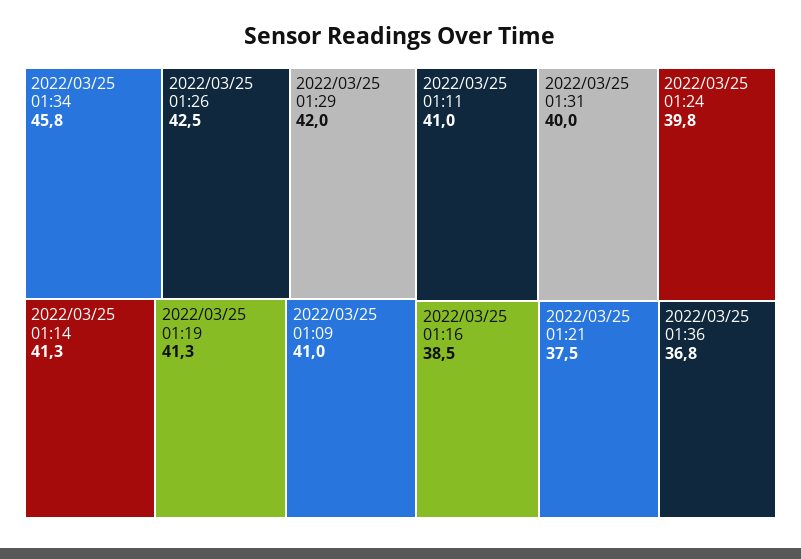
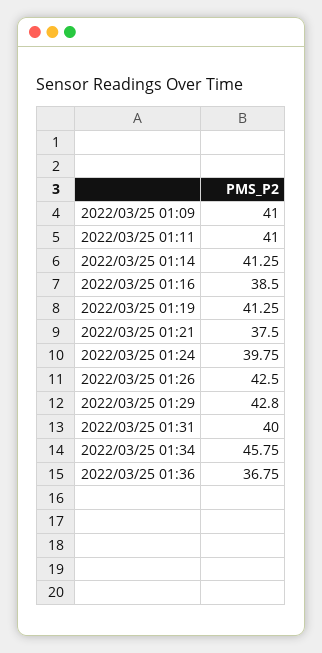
  {
    "2022/03/25 01:34": 45.75,
    "2022/03/25 01:26": 42.5,
-   "2022/03/25 01:29": 42,
+   "2022/03/25 01:29": 42.8,
    "2022/03/25 01:14": 41.25,
    "2022/03/25 01:19": 41.25,
    "2022/03/25 01:09": 41,
    "2022/03/25 01:11": 41,
    "2022/03/25 01:31": 40,
    "2022/03/25 01:24": 39.75,
    "2022/03/25 01:16": 38.5,
    "2022/03/25 01:21": 37.5,
    "2022/03/25 01:36": 36.75
  }

